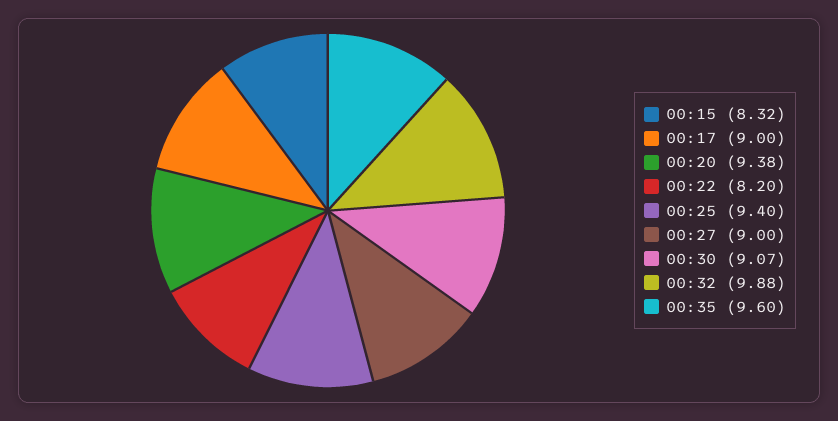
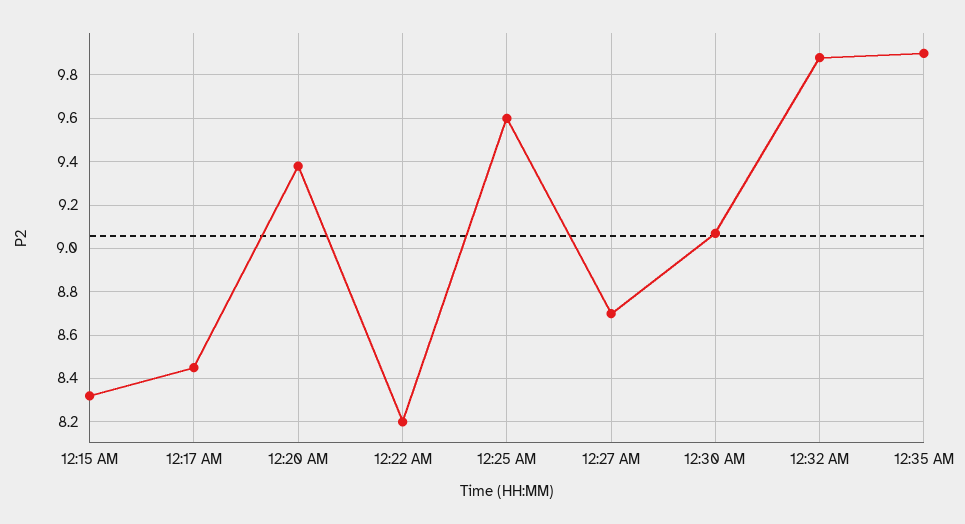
  {
    "00:15": 8.32,
-   "00:17": 9,
+   "00:17": 8.45,
    "00:20": 9.38,
    "00:22": 8.2,
-   "00:25": 9.4,
+   "00:25": 9.6,
-   "00:27": 9,
+   "00:27": 8.7,
    "00:30": 9.07,
    "00:32": 9.88,
-   "00:35": 9.6
+   "00:35": 9.9
  }

